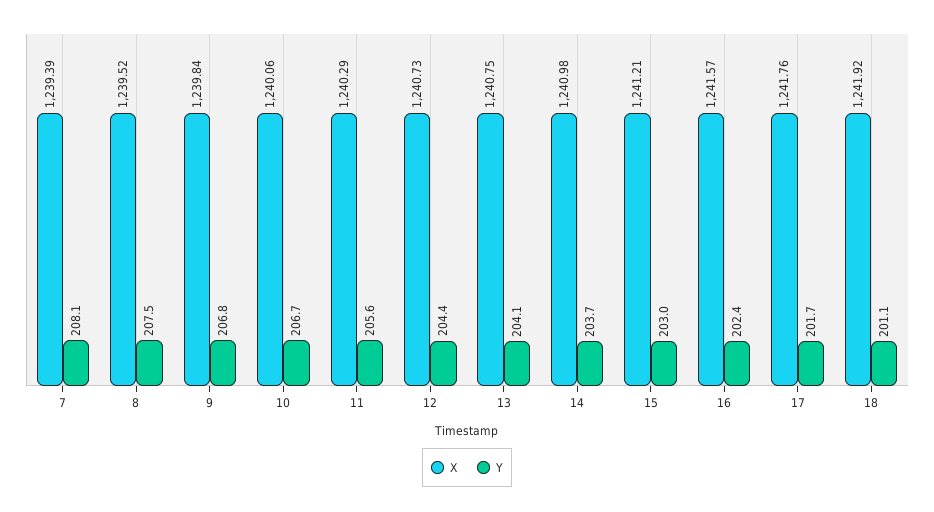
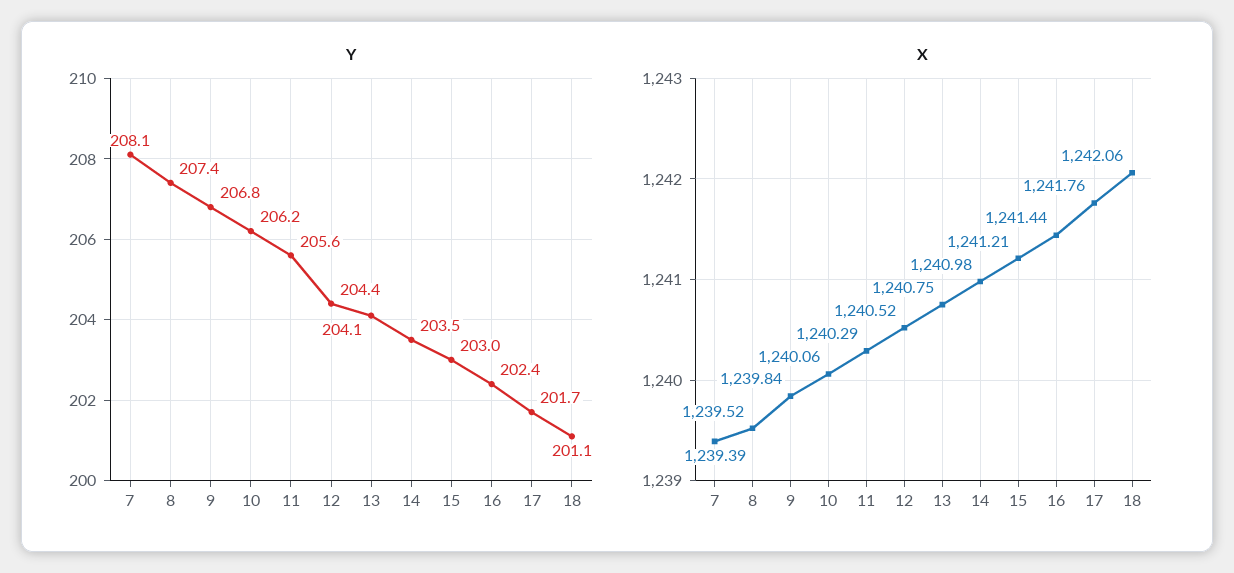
  {
    "X": {
      "7": 1239.39,
      "8": 1239.52,
      "9": 1239.84,
      "10": 1240.06,
      "11": 1240.29,
-     "12": 1240.73,
+     "12": 1240.52,
      "13": 1240.75,
      "14": 1240.98,
      "15": 1241.21,
-     "16": 1241.57,
+     "16": 1241.44,
      "17": 1241.76,
-     "18": 1241.92
+     "18": 1242.06
    },
    "Y": {
      "7": 208.1,
-     "8": 207.5,
+     "8": 207.4,
      "9": 206.8,
-     "10": 206.7,
+     "10": 206.2,
      "11": 205.6,
      "12": 204.4,
      "13": 204.1,
-     "14": 203.7,
+     "14": 203.5,
      "15": 203,
      "16": 202.4,
      "17": 201.7,
      "18": 201.1
    }
  }

